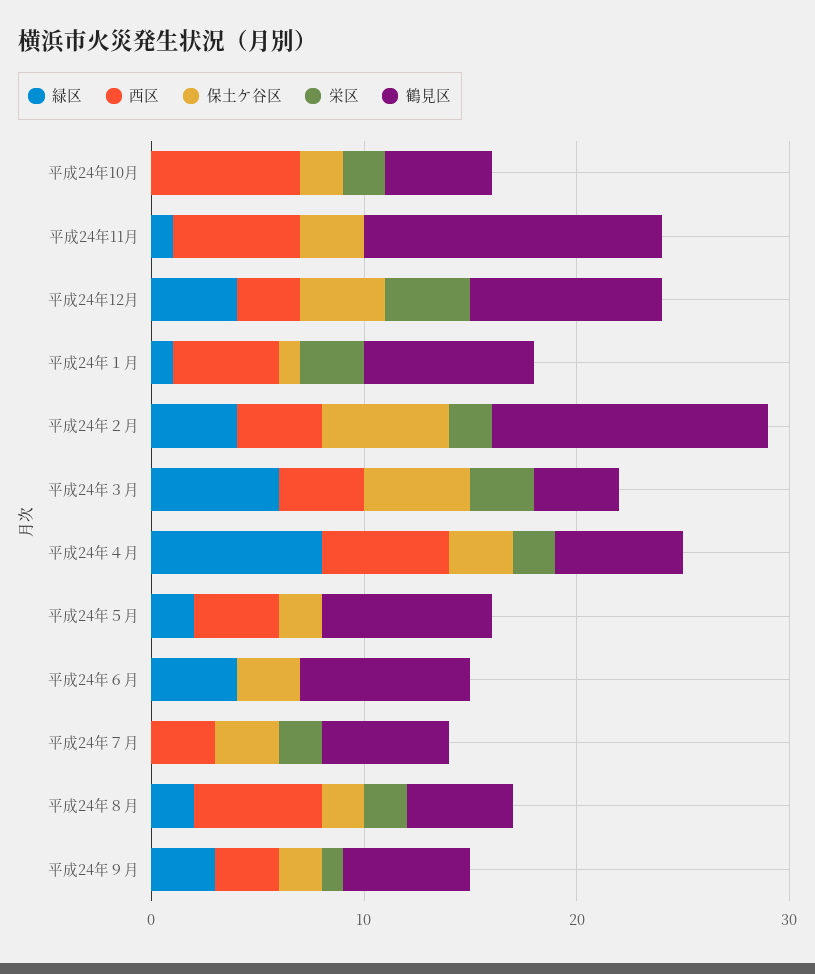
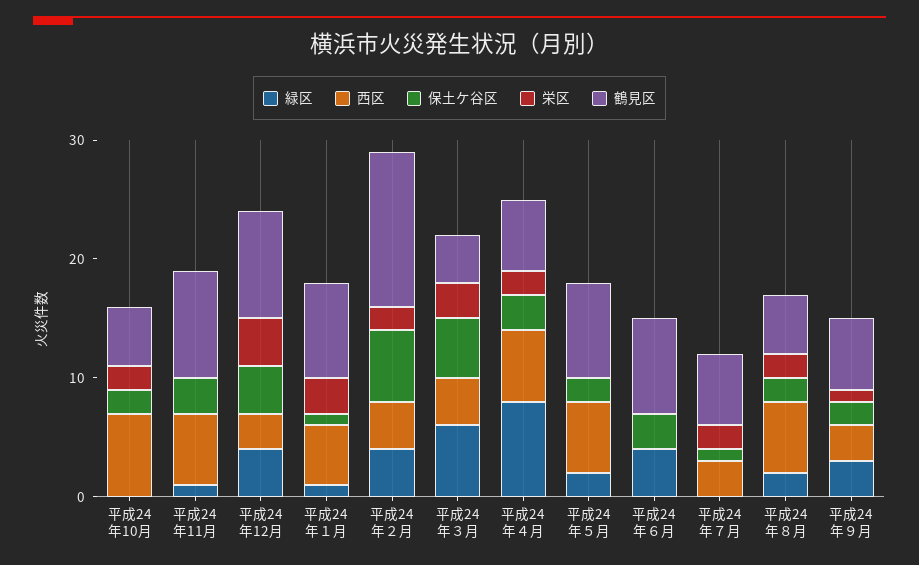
  {
    "緑区": {
      "平成24年10月": 0,
      "平成24年11月": 1,
      "平成24年12月": 4,
      "平成24年１月": 1,
      "平成24年２月": 4,
      "平成24年３月": 6,
      "平成24年４月": 8,
      "平成24年５月": 2,
      "平成24年６月": 4,
      "平成24年７月": 0,
      "平成24年８月": 2,
      "平成24年９月": 3
    },
    "西区": {
      "平成24年10月": 7,
      "平成24年11月": 6,
      "平成24年12月": 3,
      "平成24年１月": 5,
      "平成24年２月": 4,
      "平成24年３月": 4,
      "平成24年４月": 6,
-     "平成24年５月": 4,
+     "平成24年５月": 6,
      "平成24年６月": 0,
      "平成24年７月": 3,
      "平成24年８月": 6,
      "平成24年９月": 3
    },
    "保土ケ谷区": {
      "平成24年10月": 2,
      "平成24年11月": 3,
      "平成24年12月": 4,
      "平成24年１月": 1,
      "平成24年２月": 6,
      "平成24年３月": 5,
      "平成24年４月": 3,
      "平成24年５月": 2,
      "平成24年６月": 3,
-     "平成24年７月": 3,
+     "平成24年７月": 1,
      "平成24年８月": 2,
      "平成24年９月": 2
    },
    "栄区": {
      "平成24年10月": 2,
      "平成24年11月": 0,
      "平成24年12月": 4,
      "平成24年１月": 3,
      "平成24年２月": 2,
      "平成24年３月": 3,
      "平成24年４月": 2,
      "平成24年５月": 0,
      "平成24年６月": 0,
      "平成24年７月": 2,
      "平成24年８月": 2,
      "平成24年９月": 1
    },
    "鶴見区": {
      "平成24年10月": 5,
-     "平成24年11月": 14,
+     "平成24年11月": 9,
      "平成24年12月": 9,
      "平成24年１月": 8,
      "平成24年２月": 13,
      "平成24年３月": 4,
      "平成24年４月": 6,
      "平成24年５月": 8,
      "平成24年６月": 8,
      "平成24年７月": 6,
      "平成24年８月": 5,
      "平成24年９月": 6
    }
  }

